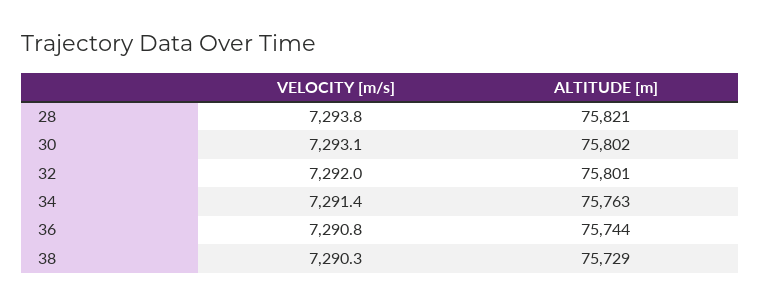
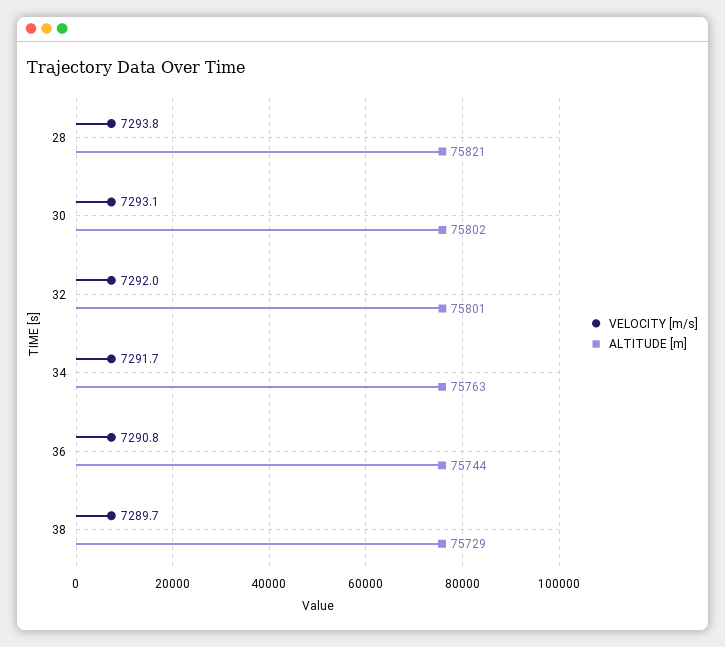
  {
    "VELOCITY [m/s]": {
      "28": 7293.8,
      "30": 7293.1,
      "32": 7292,
-     "34": 7291.4,
+     "34": 7291.7,
      "36": 7290.8,
-     "38": 7290.3
+     "38": 7289.7
    },
    "ALTITUDE [m]": {
      "28": 75821,
      "30": 75802,
      "32": 75801,
      "34": 75763,
      "36": 75744,
      "38": 75729
    }
  }

